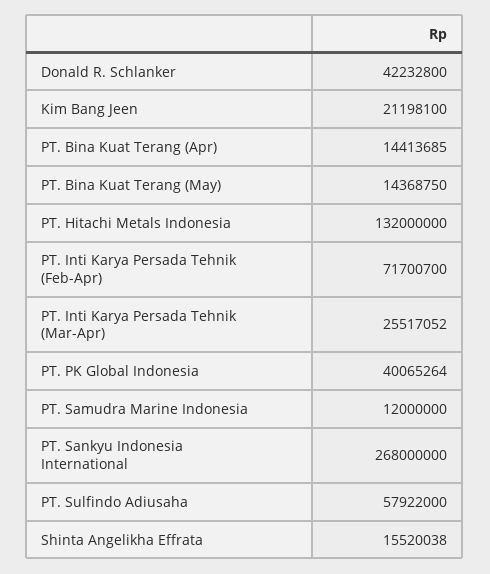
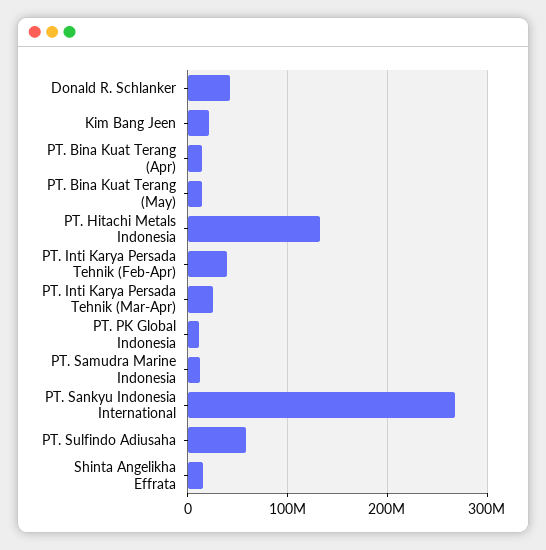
  {
    "Donald R. Schlanker": 42232800,
    "Kim Bang Jeen": 21198100,
    "PT. Bina Kuat Terang (Apr)": 14413685,
    "PT. Bina Kuat Terang (May)": 14368750,
    "PT. Hitachi Metals Indonesia": 132000000,
-   "PT. Inti Karya Persada Tehnik (Feb-Apr)": 71700700,
+   "PT. Inti Karya Persada Tehnik (Feb-Apr)": 40000000,
    "PT. Inti Karya Persada Tehnik (Mar-Apr)": 25517052,
-   "PT. PK Global Indonesia": 40065264,
+   "PT. PK Global Indonesia": 10000000,
    "PT. Samudra Marine Indonesia": 12000000,
    "PT. Sankyu Indonesia International": 268000000,
    "PT. Sulfindo Adiusaha": 57922000,
    "Shinta Angelikha Effrata": 15520038
  }

